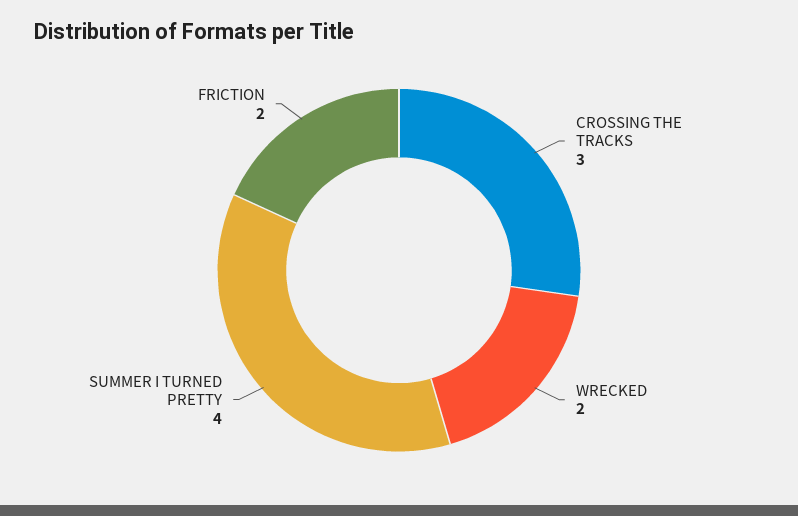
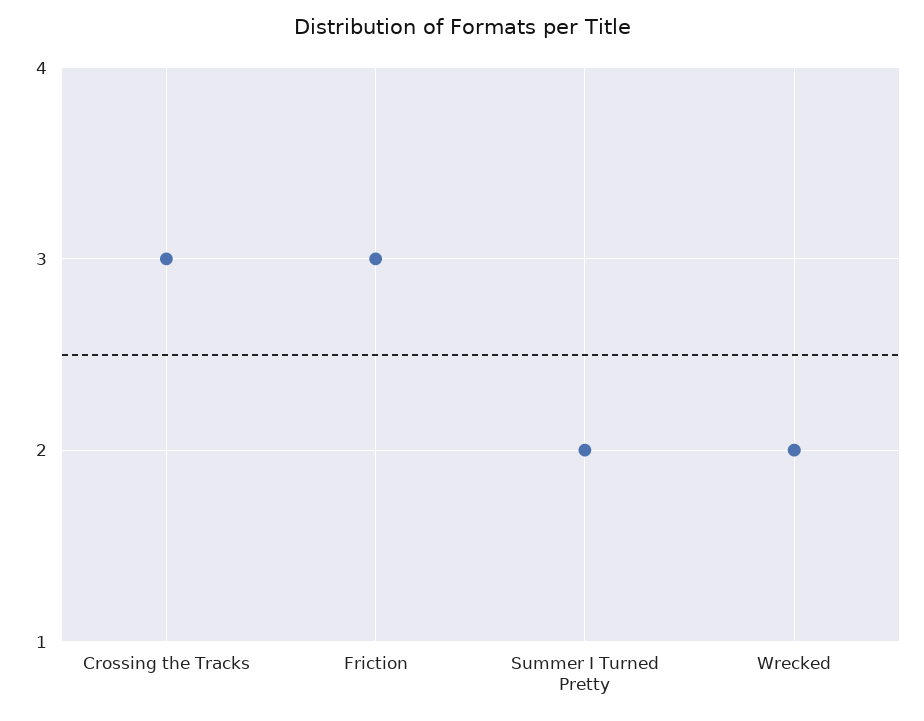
  {
    "CROSSING THE TRACKS": 3,
    "WRECKED": 2,
-   "SUMMER I TURNED PRETTY": 4,
+   "SUMMER I TURNED PRETTY": 2,
-   "FRICTION": 2
+   "FRICTION": 3
  }

